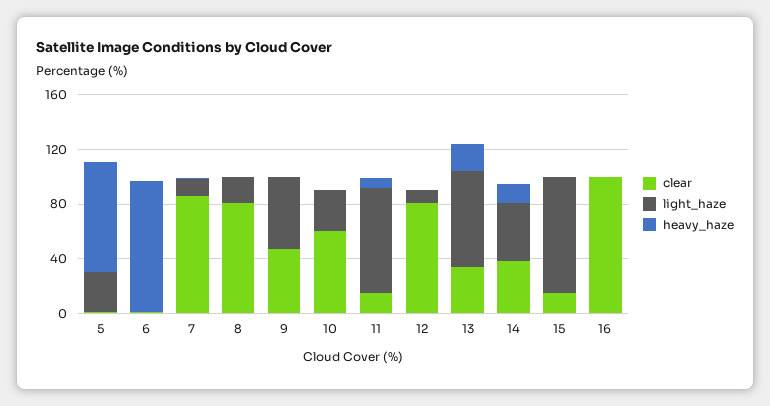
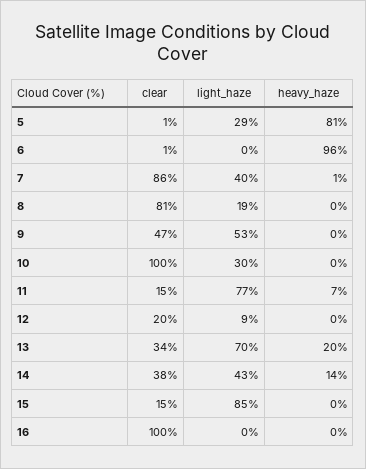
  {
    "clear": {
      "5": 1,
      "6": 1,
      "7": 86,
      "8": 81,
      "9": 47,
-     "10": 60,
+     "10": 100,
      "11": 15,
-     "12": 80,
+     "12": 20,
      "13": 34,
      "14": 38,
      "15": 15,
      "16": 100
    },
    "light_haze": {
      "5": 29,
      "6": 0,
-     "7": 10,
+     "7": 40,
      "8": 19,
      "9": 53,
      "10": 30,
      "11": 77,
      "12": 9,
      "13": 70,
      "14": 43,
      "15": 85,
      "16": 0
    },
    "heavy_haze": {
      "5": 81,
      "6": 96,
      "7": 1,
      "8": 0,
      "9": 0,
      "10": 0,
      "11": 7,
      "12": 0,
      "13": 20,
      "14": 14,
      "15": 0,
      "16": 0
    }
  }

